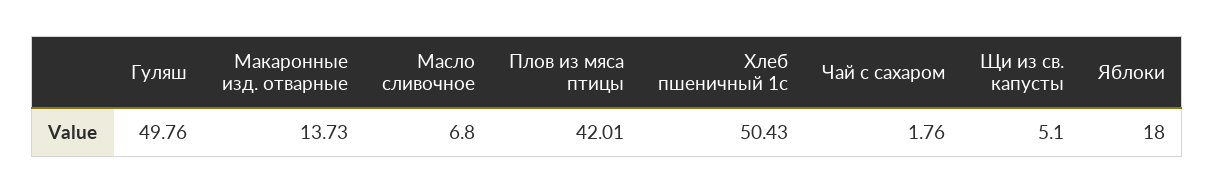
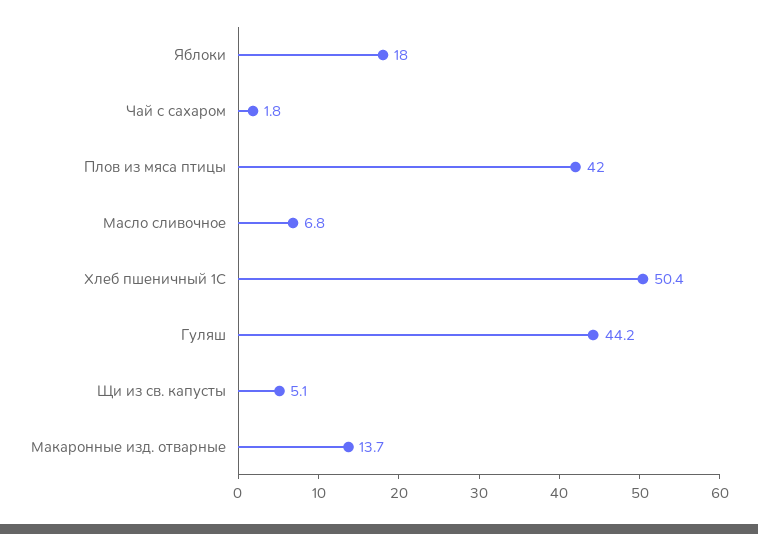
  {
-   "Гуляш": 49.76,
+   "Гуляш": 44.2,
    "Макаронные изд. отварные": 13.73,
    "Масло сливочное": 6.8,
    "Плов из мяса птицы": 42.01,
    "Хлеб пшеничный 1с": 50.43,
    "Чай с сахаром": 1.76,
    "Щи из св. капусты": 5.1,
    "Яблоки": 18
  }

